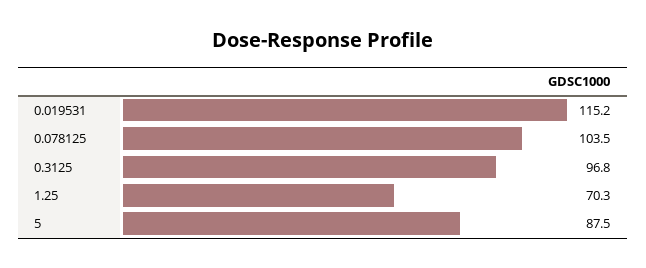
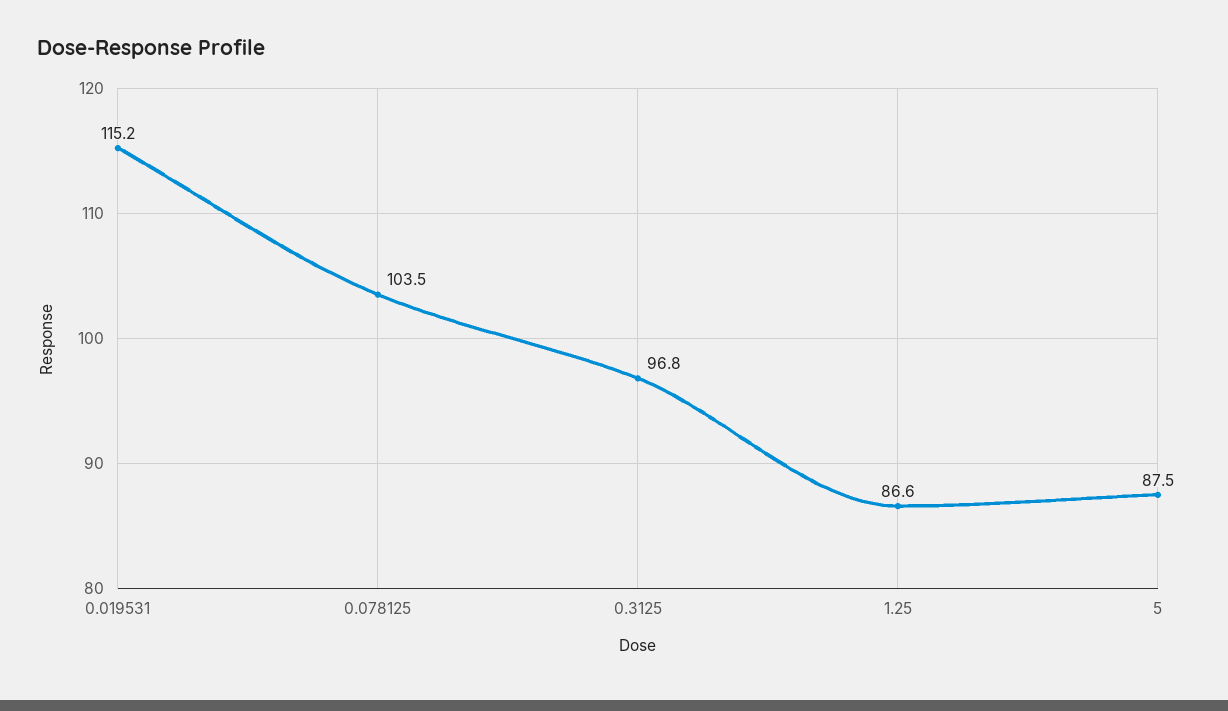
  {
    "0.019531": 115.2,
    "0.078125": 103.5,
    "0.3125": 96.8,
-   "1.25": 70.3,
+   "1.25": 86.6,
    "5": 87.5
  }

